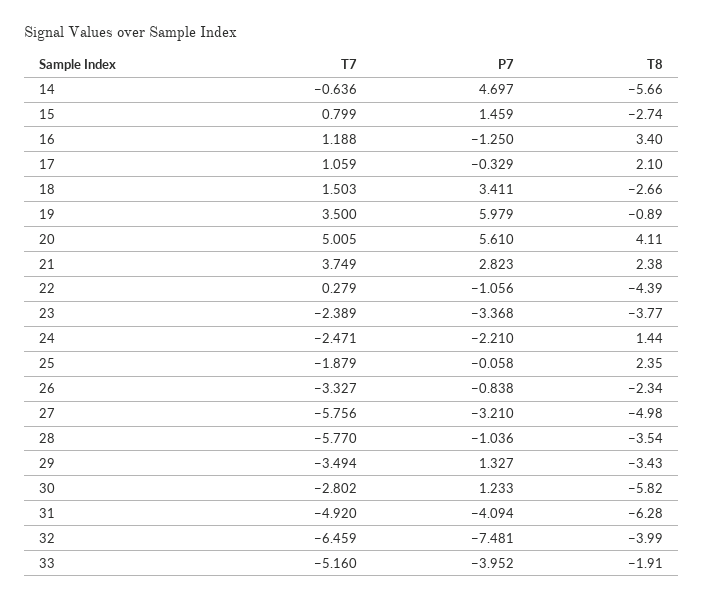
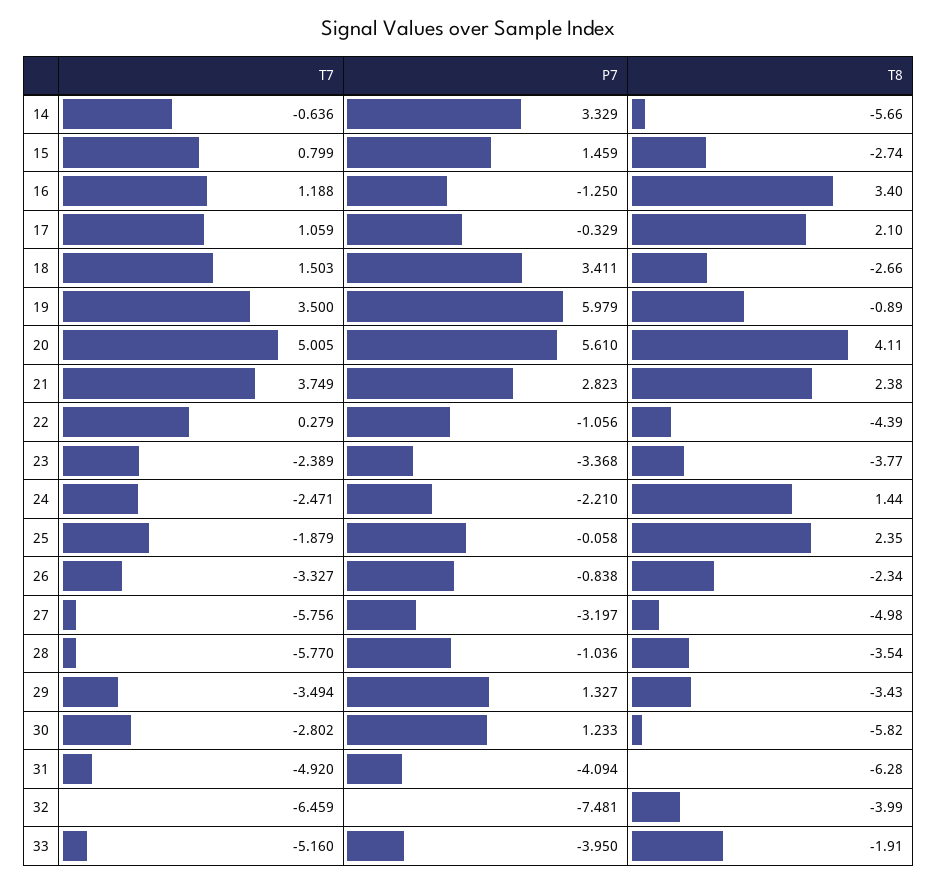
  {
    "T7": {
      "14": -0.636,
      "15": 0.799,
      "16": 1.188,
      "17": 1.059,
      "18": 1.503,
      "19": 3.5,
      "20": 5.005,
      "21": 3.749,
      "22": 0.279,
      "23": -2.389,
      "24": -2.471,
      "25": -1.879,
      "26": -3.327,
      "27": -5.756,
      "28": -5.77,
      "29": -3.494,
      "30": -2.802,
      "31": -4.92,
      "32": -6.459,
      "33": -5.16
    },
    "P7": {
-     "14": 4.697,
+     "14": 3.329,
      "15": 1.459,
      "16": -1.25,
      "17": -0.329,
      "18": 3.411,
      "19": 5.979,
      "20": 5.61,
      "21": 2.823,
      "22": -1.056,
      "23": -3.368,
      "24": -2.21,
      "25": -0.058,
      "26": -0.838,
-     "27": -3.21,
+     "27": -3.197,
      "28": -1.036,
      "29": 1.327,
      "30": 1.233,
      "31": -4.094,
      "32": -7.481,
-     "33": -3.952
+     "33": -3.95
    },
    "T8": {
      "14": -5.66,
      "15": -2.74,
      "16": 3.4,
      "17": 2.1,
      "18": -2.66,
      "19": -0.89,
      "20": 4.11,
      "21": 2.38,
      "22": -4.39,
      "23": -3.77,
      "24": 1.44,
      "25": 2.35,
      "26": -2.34,
      "27": -4.98,
      "28": -3.54,
      "29": -3.43,
      "30": -5.82,
      "31": -6.28,
      "32": -3.99,
      "33": -1.91
    }
  }

